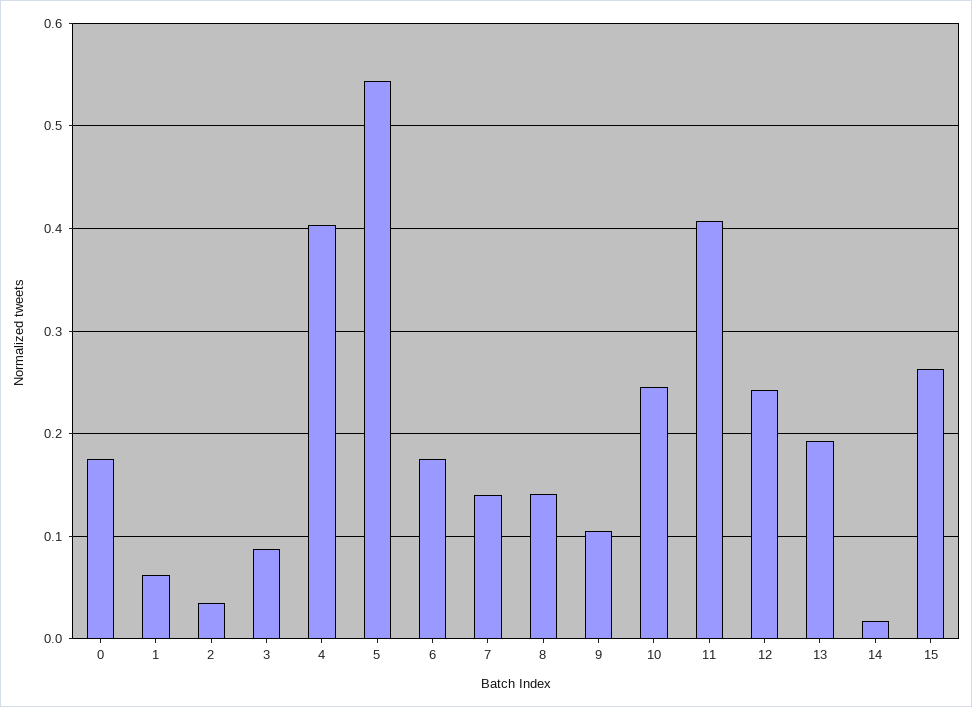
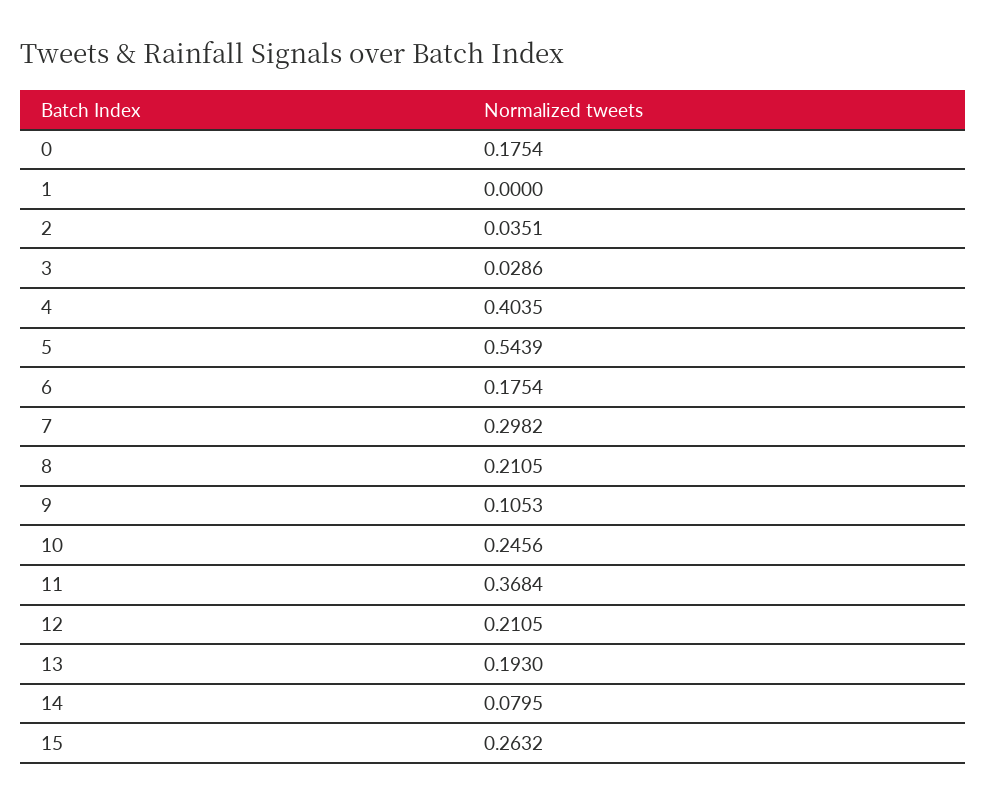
  {
    "0": 0.1754,
-   "1": 0.06,
+   "1": 0,
    "2": 0.0351,
-   "3": 0.09,
+   "3": 0.0286,
    "4": 0.4035,
    "5": 0.5439,
    "6": 0.1754,
-   "7": 0.14,
+   "7": 0.2982,
-   "8": 0.14,
+   "8": 0.2105,
    "9": 0.1053,
    "10": 0.2456,
-   "11": 0.41,
+   "11": 0.3684,
-   "12": 0.24,
+   "12": 0.2105,
    "13": 0.193,
-   "14": 0.02,
+   "14": 0.0795,
    "15": 0.2632
  }

